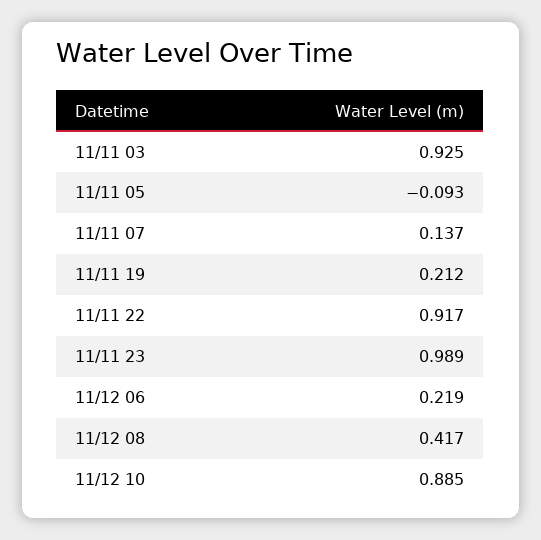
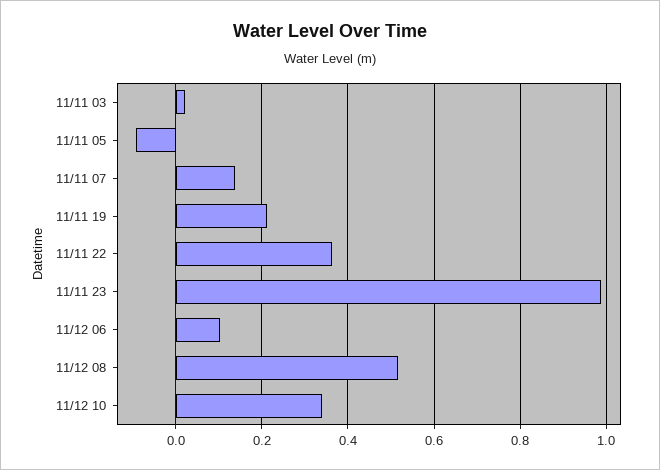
  {
-   "11/11 03": 0.925,
+   "11/11 03": 0.02,
    "11/11 05": -0.093,
    "11/11 07": 0.137,
    "11/11 19": 0.212,
-   "11/11 22": 0.917,
+   "11/11 22": 0.36,
    "11/11 23": 0.989,
-   "11/12 06": 0.219,
+   "11/12 06": 0.1,
-   "11/12 08": 0.417,
+   "11/12 08": 0.52,
-   "11/12 10": 0.885
+   "11/12 10": 0.34
  }

